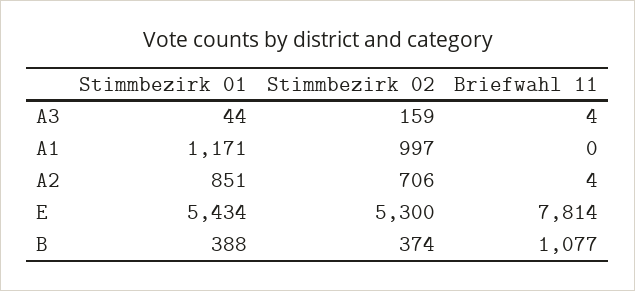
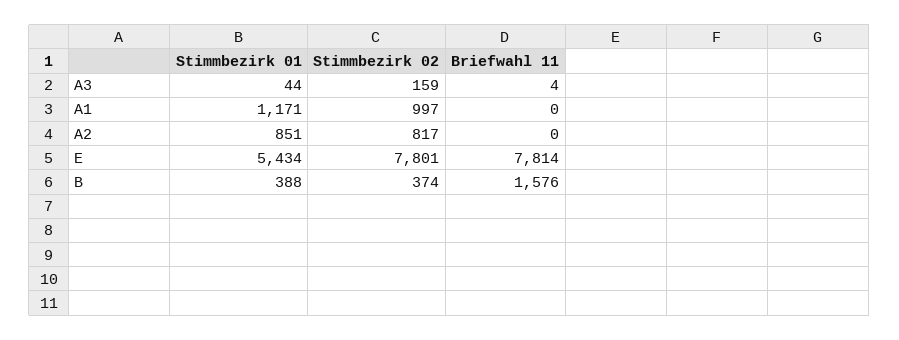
  {
    "Stimmbezirk 01": {
      "A3": 44,
      "A1": 1171,
      "A2": 851,
      "E": 5434,
      "B": 388
    },
    "Stimmbezirk 02": {
      "A3": 159,
      "A1": 997,
-     "A2": 706,
+     "A2": 817,
-     "E": 5300,
+     "E": 7801,
      "B": 374
    },
    "Briefwahl 11": {
      "A3": 4,
      "A1": 0,
-     "A2": 4,
+     "A2": 0,
      "E": 7814,
-     "B": 1077
+     "B": 1576
    }
  }

